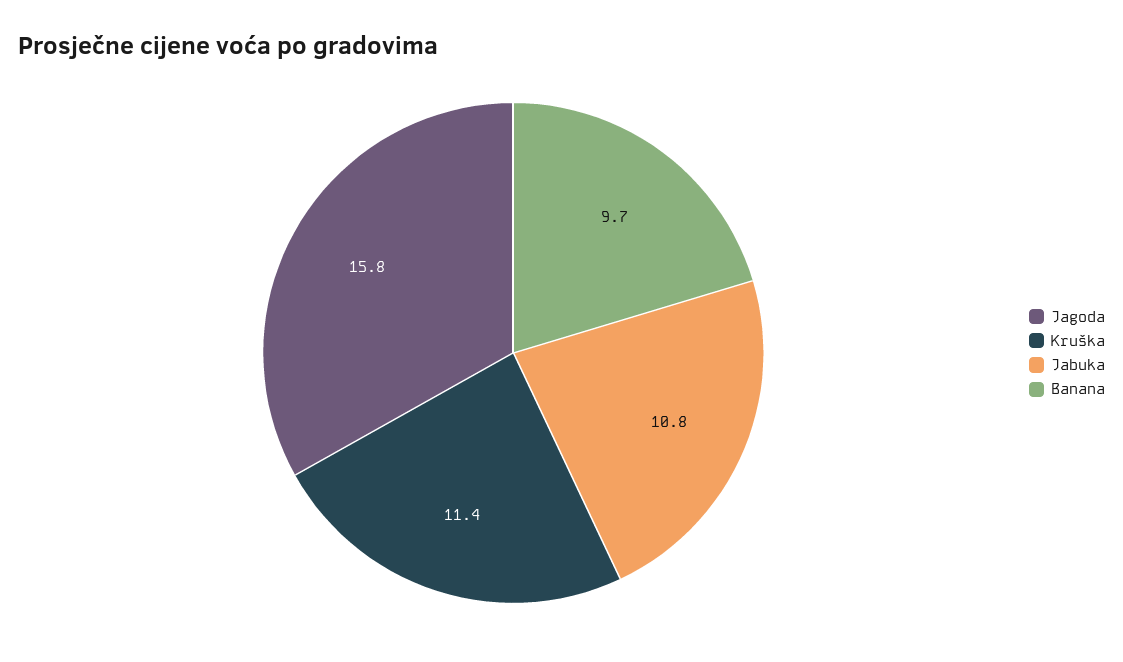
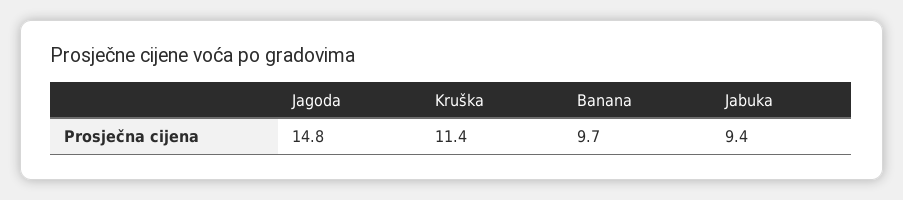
  {
-   "Jagoda": 15.8,
+   "Jagoda": 14.8,
    "Kruška": 11.4,
-   "Jabuka": 10.8,
+   "Jabuka": 9.4,
    "Banana": 9.7
  }

